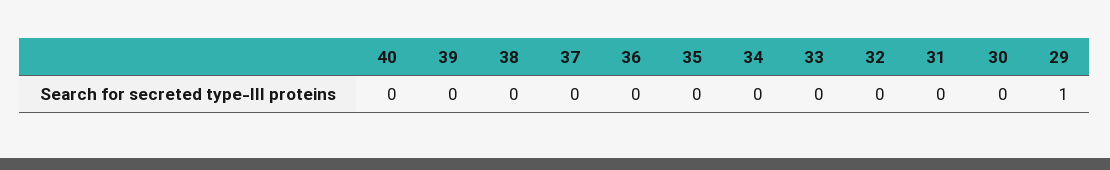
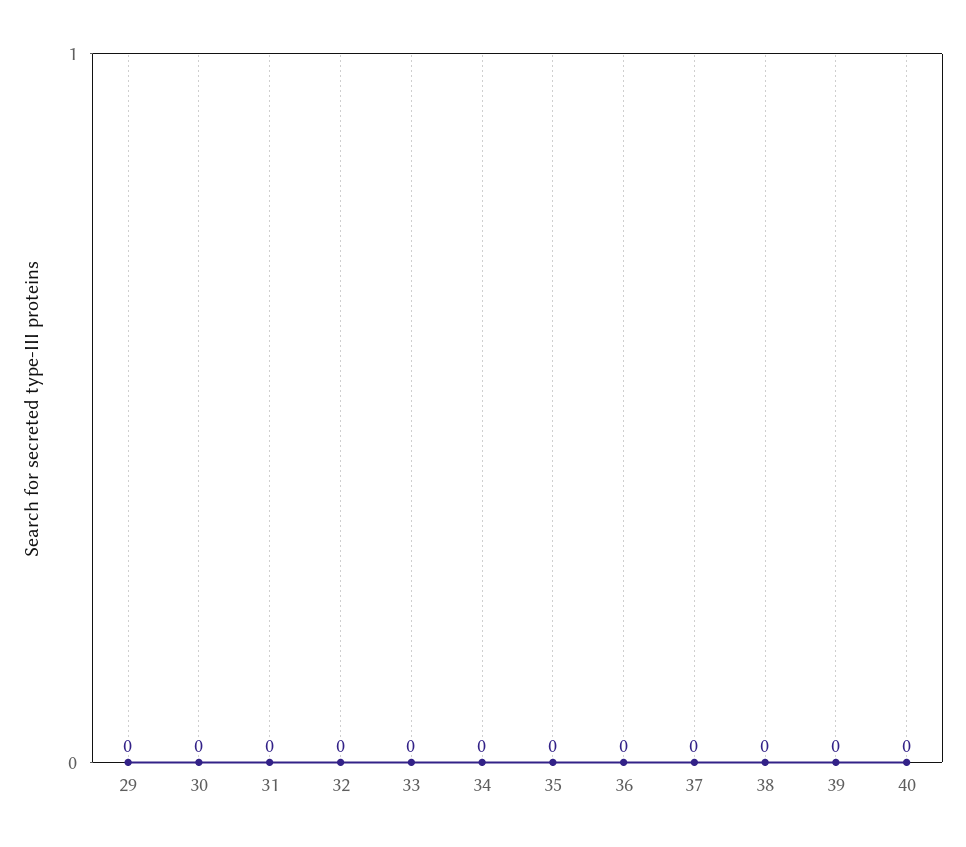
  {
    "40": 0,
    "39": 0,
    "38": 0,
    "37": 0,
    "36": 0,
    "35": 0,
    "34": 0,
    "33": 0,
    "32": 0,
    "31": 0,
    "30": 0,
-   "29": 1
+   "29": 0
  }

